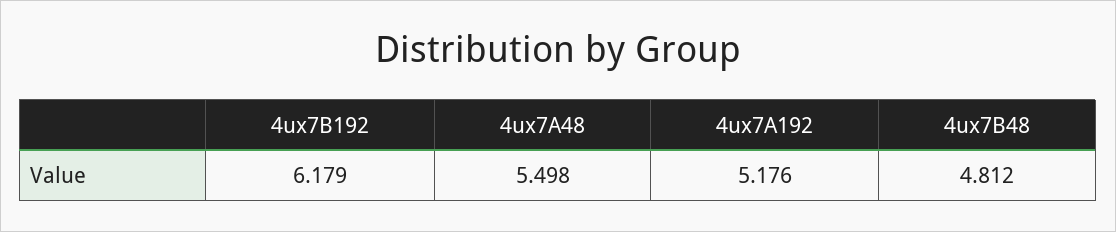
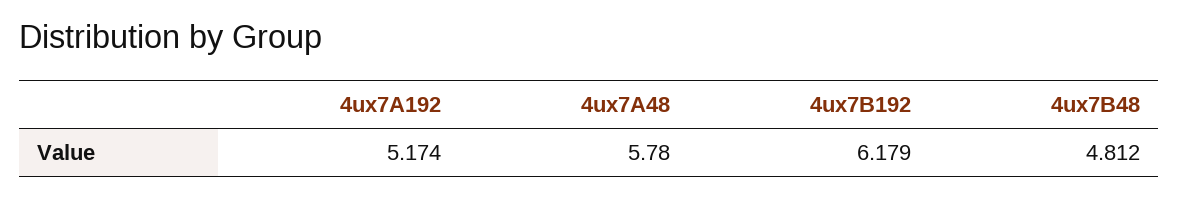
  {
    "4ux7B192": 6.179,
-   "4ux7A48": 5.498,
+   "4ux7A48": 5.78,
-   "4ux7A192": 5.176,
+   "4ux7A192": 5.174,
    "4ux7B48": 4.812
  }

